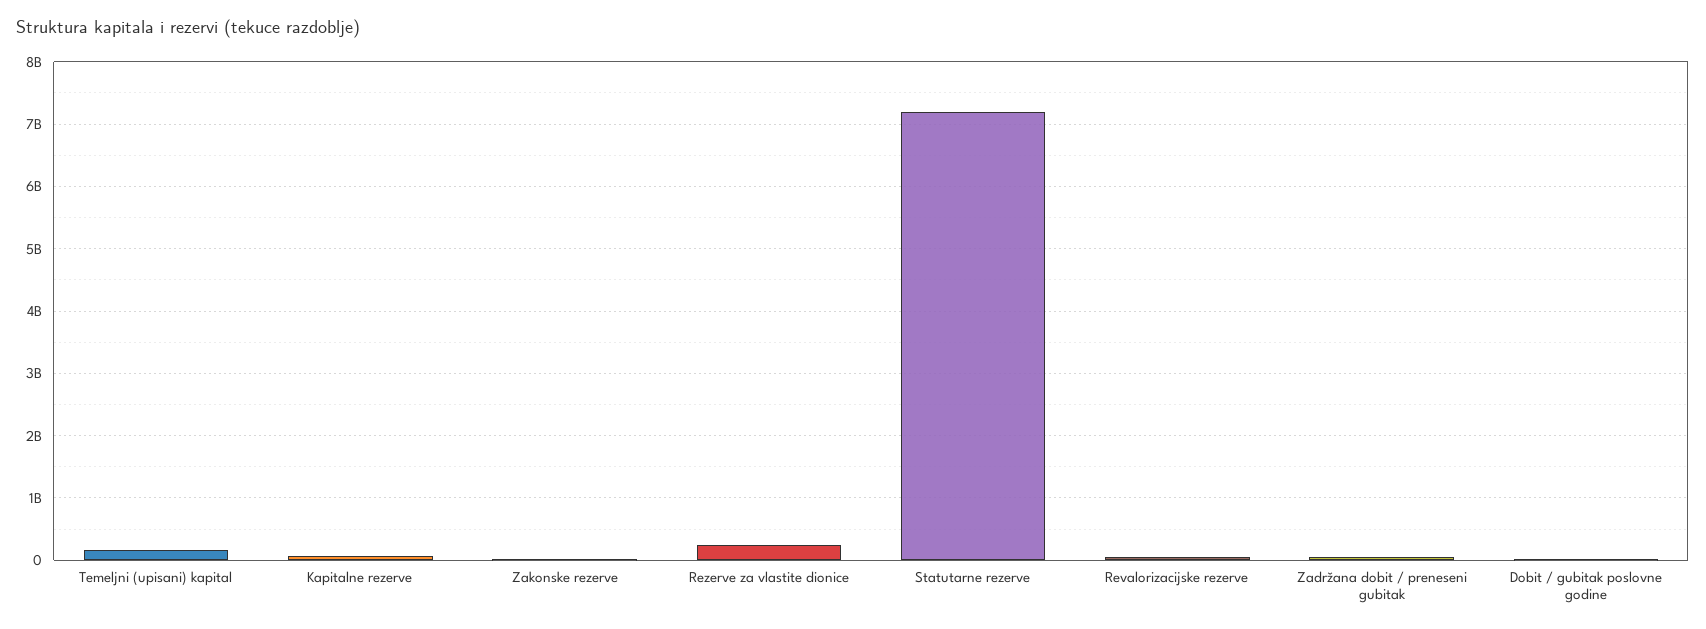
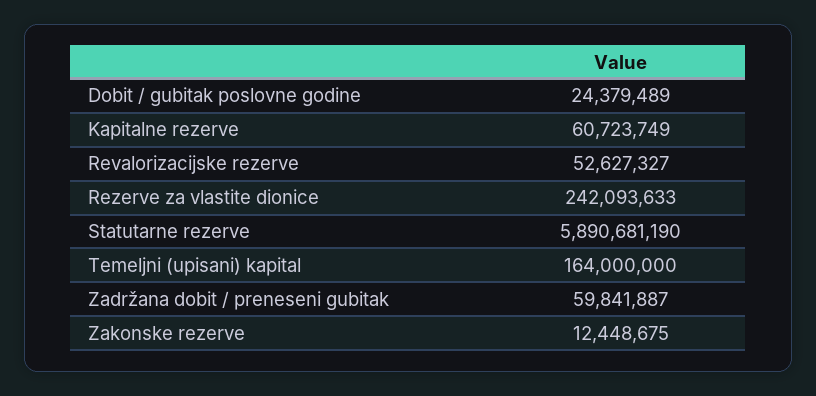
  {
    "Temeljni (upisani) kapital": 164000000,
    "Kapitalne rezerve": 60723749,
    "Zakonske rezerve": 12448675,
    "Rezerve za vlastite dionice": 242093633,
-   "Statutarne rezerve": 7200000000,
+   "Statutarne rezerve": 5890681190,
    "Revalorizacijske rezerve": 52627327,
    "Zadržana dobit / preneseni gubitak": 59841887,
    "Dobit / gubitak poslovne godine": 24379489
  }

